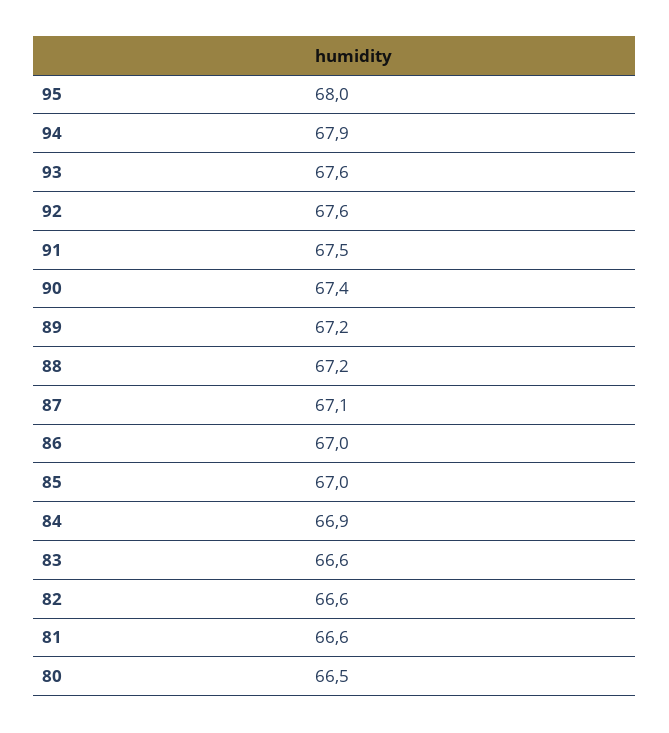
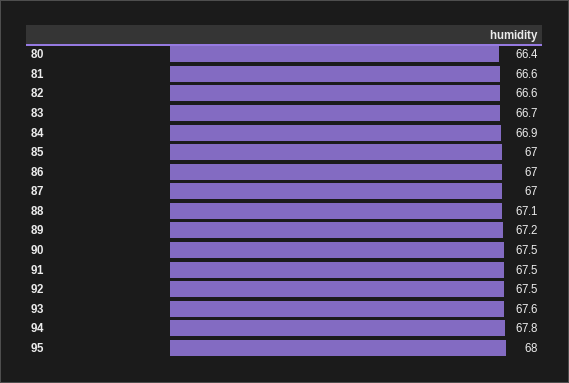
  {
    "95": 68,
-   "94": 67.9,
+   "94": 67.8,
    "93": 67.6,
-   "92": 67.6,
+   "92": 67.5,
    "91": 67.5,
-   "90": 67.4,
+   "90": 67.5,
    "89": 67.2,
-   "88": 67.2,
+   "88": 67.1,
-   "87": 67.1,
+   "87": 67,
    "86": 67,
    "85": 67,
    "84": 66.9,
-   "83": 66.6,
+   "83": 66.7,
    "82": 66.6,
    "81": 66.6,
-   "80": 66.5
+   "80": 66.4
  }

